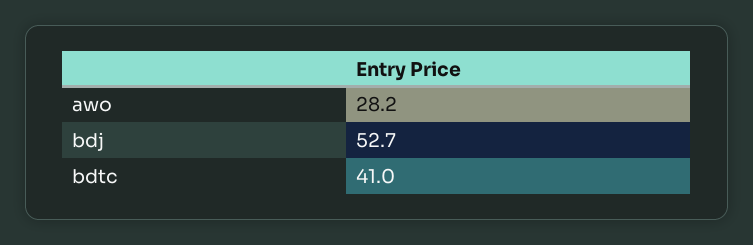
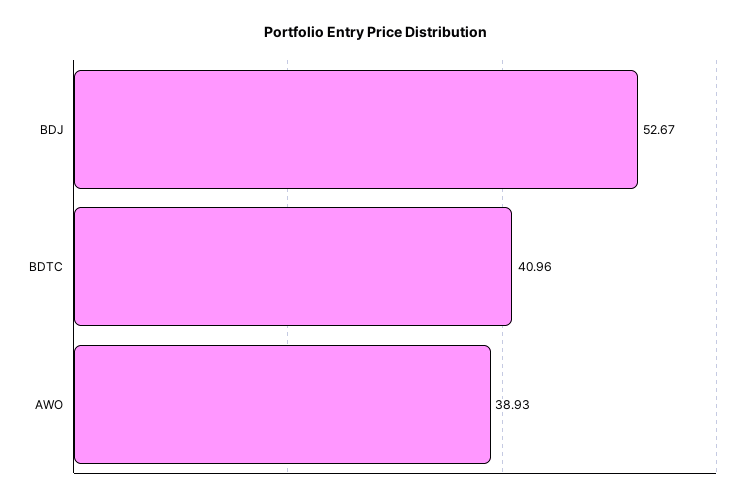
  {
-   "awo": 28.2,
+   "awo": 38.93,
    "bdj": 52.67,
    "bdtc": 40.96
  }

